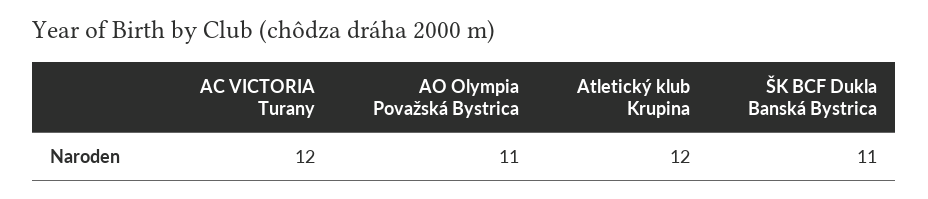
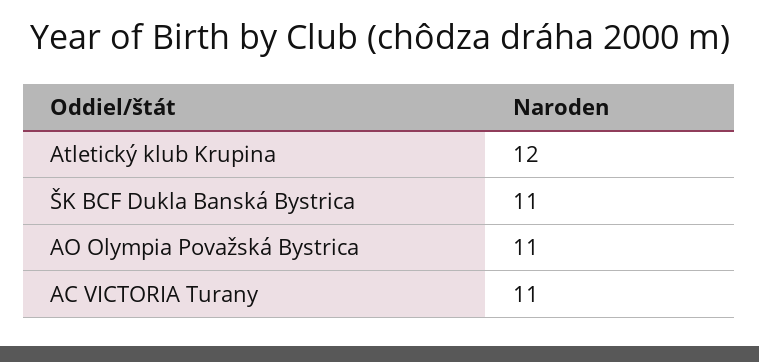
  {
-   "AC VICTORIA Turany": 12,
+   "AC VICTORIA Turany": 11,
    "AO Olympia Považská Bystrica": 11,
    "Atletický klub Krupina": 12,
    "ŠK BCF Dukla Banská Bystrica": 11
  }

